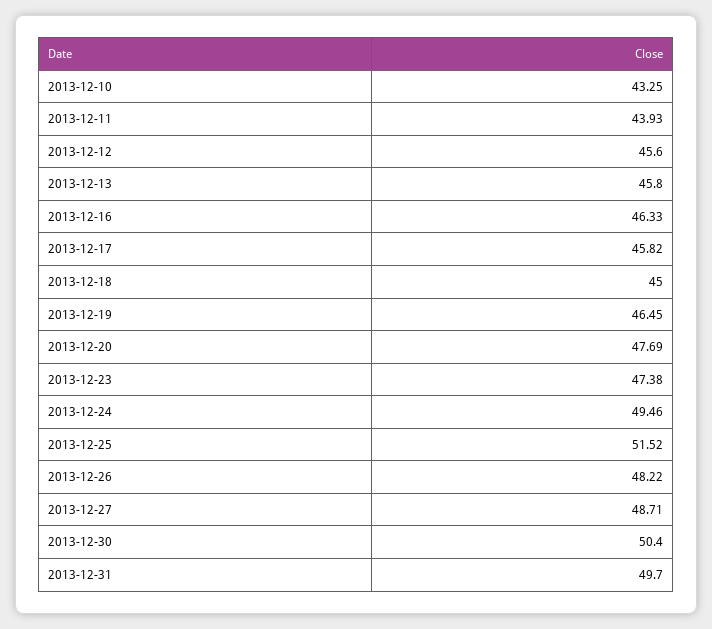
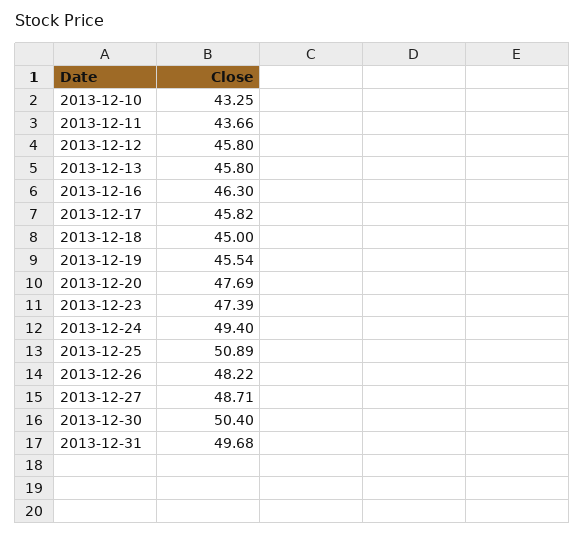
  {
    "2013-12-10": 43.25,
-   "2013-12-11": 43.93,
+   "2013-12-11": 43.66,
-   "2013-12-12": 45.6,
+   "2013-12-12": 45.8,
    "2013-12-13": 45.8,
-   "2013-12-16": 46.33,
+   "2013-12-16": 46.3,
    "2013-12-17": 45.82,
    "2013-12-18": 45,
-   "2013-12-19": 46.45,
+   "2013-12-19": 45.54,
    "2013-12-20": 47.69,
-   "2013-12-23": 47.38,
+   "2013-12-23": 47.39,
-   "2013-12-24": 49.46,
+   "2013-12-24": 49.4,
-   "2013-12-25": 51.52,
+   "2013-12-25": 50.89,
    "2013-12-26": 48.22,
    "2013-12-27": 48.71,
    "2013-12-30": 50.4,
-   "2013-12-31": 49.7
+   "2013-12-31": 49.68
  }

